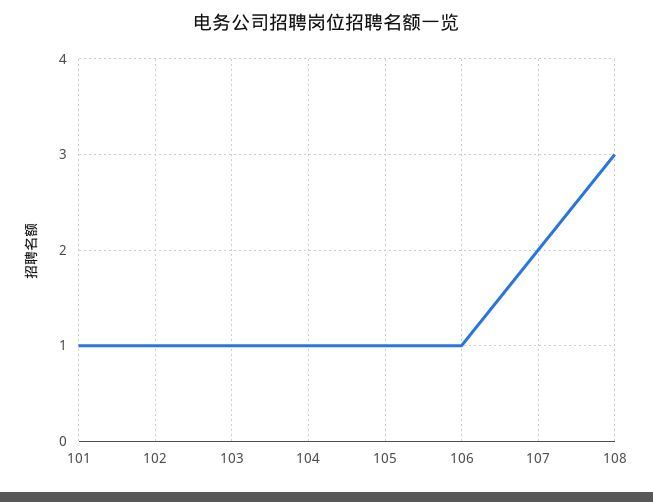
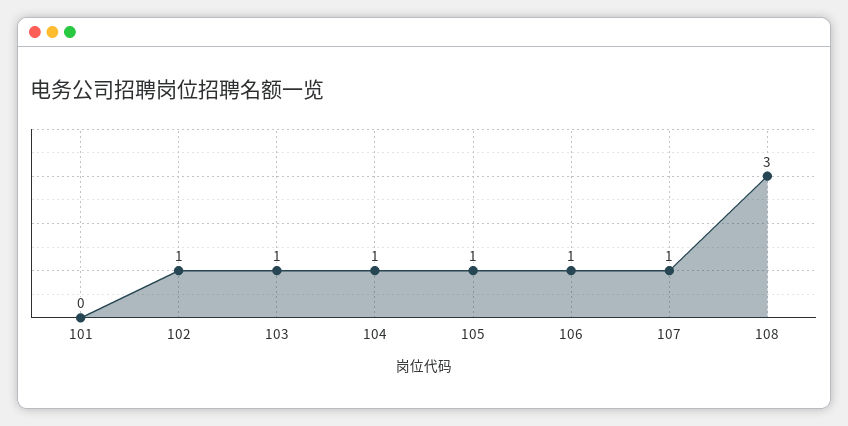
  {
-   "101": 1,
+   "101": 0,
    "102": 1,
    "103": 1,
    "104": 1,
    "105": 1,
    "106": 1,
-   "107": 2,
+   "107": 1,
    "108": 3
  }

